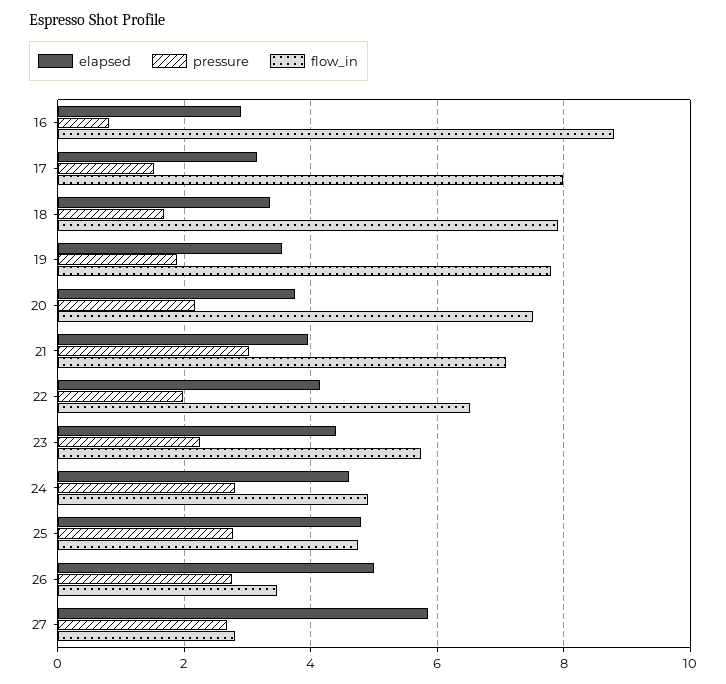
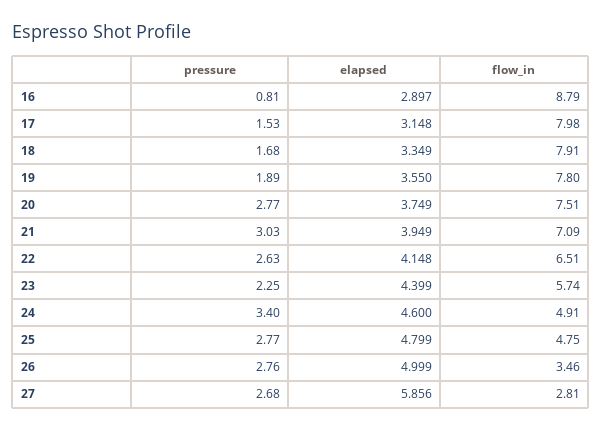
  {
    "elapsed": {
      "16": 2.897,
      "17": 3.148,
      "18": 3.349,
      "19": 3.55,
      "20": 3.749,
      "21": 3.949,
      "22": 4.148,
      "23": 4.399,
      "24": 4.6,
      "25": 4.799,
      "26": 4.999,
      "27": 5.856
    },
    "pressure": {
      "16": 0.81,
      "17": 1.53,
      "18": 1.68,
      "19": 1.89,
-     "20": 2.2,
+     "20": 2.77,
      "21": 3.03,
-     "22": 2,
+     "22": 2.63,
      "23": 2.25,
-     "24": 2.8,
+     "24": 3.4,
      "25": 2.77,
      "26": 2.76,
      "27": 2.68
    },
    "flow_in": {
      "16": 8.79,
      "17": 7.98,
      "18": 7.91,
      "19": 7.8,
      "20": 7.51,
      "21": 7.09,
      "22": 6.51,
      "23": 5.74,
      "24": 4.91,
      "25": 4.75,
      "26": 3.46,
      "27": 2.81
    }
  }

